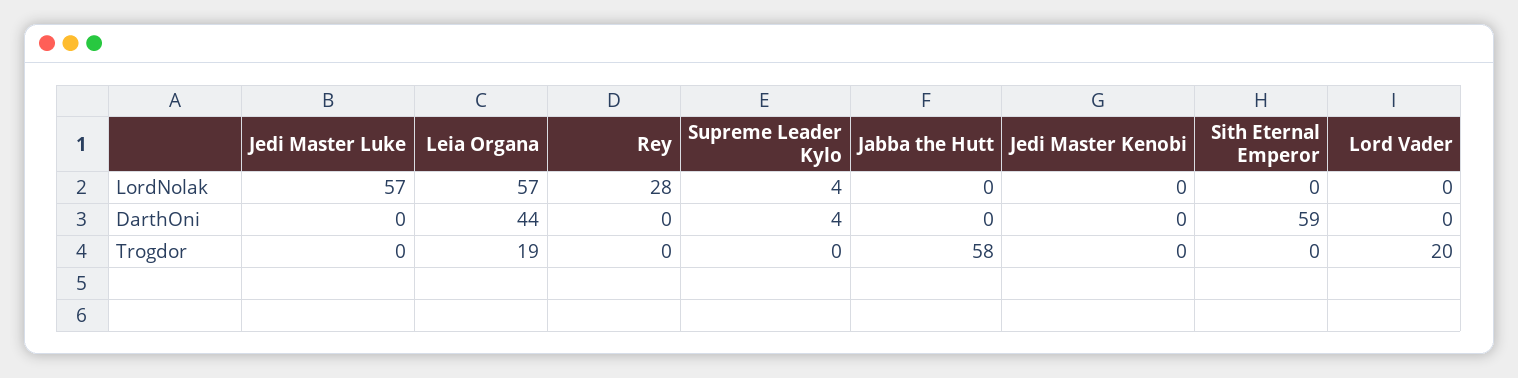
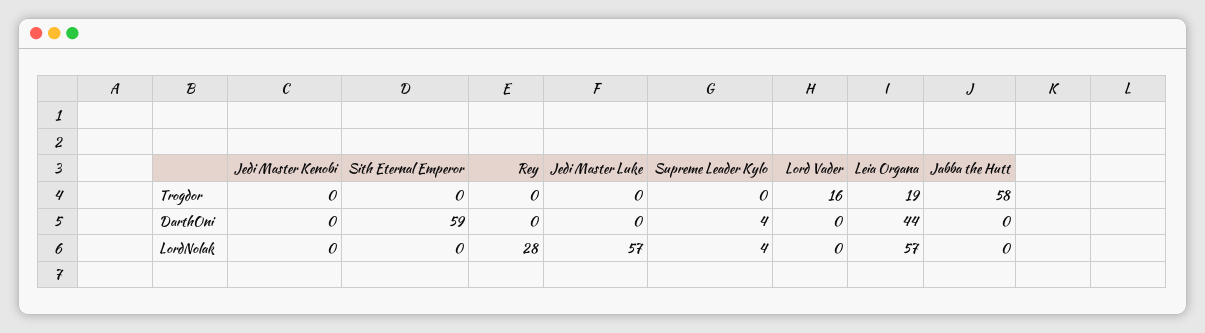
  {
    "Jedi Master Luke": {
      "LordNolak": 57,
      "DarthOni": 0,
      "Trogdor": 0
    },
    "Leia Organa": {
      "LordNolak": 57,
      "DarthOni": 44,
      "Trogdor": 19
    },
    "Rey": {
      "LordNolak": 28,
      "DarthOni": 0,
      "Trogdor": 0
    },
    "Supreme Leader Kylo": {
      "LordNolak": 4,
      "DarthOni": 4,
      "Trogdor": 0
    },
    "Jabba the Hutt": {
      "LordNolak": 0,
      "DarthOni": 0,
      "Trogdor": 58
    },
    "Jedi Master Kenobi": {
      "LordNolak": 0,
      "DarthOni": 0,
      "Trogdor": 0
    },
    "Sith Eternal Emperor": {
      "LordNolak": 0,
      "DarthOni": 59,
      "Trogdor": 0
    },
    "Lord Vader": {
      "LordNolak": 0,
      "DarthOni": 0,
-     "Trogdor": 20
+     "Trogdor": 16
    }
  }

